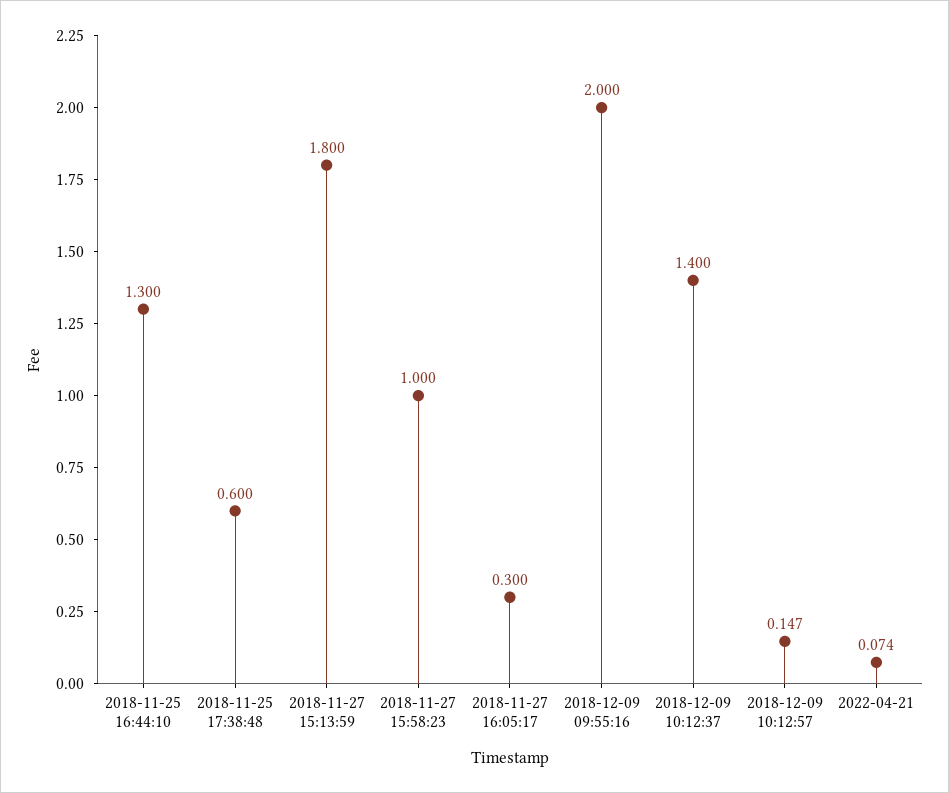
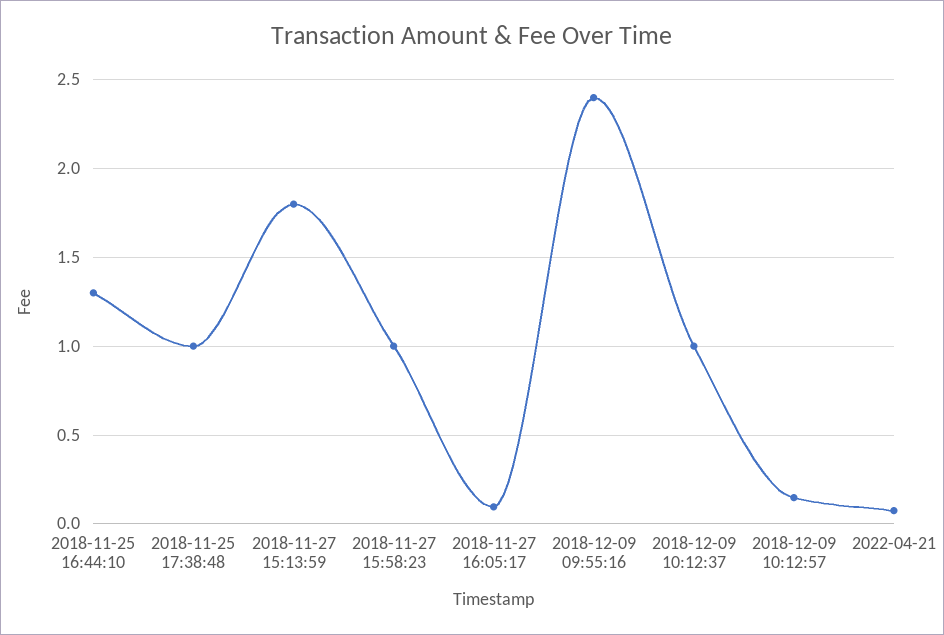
  {
    "2018-11-25 16:44:10": 1.3,
-   "2018-11-25 17:38:48": 0.6,
+   "2018-11-25 17:38:48": 1,
    "2018-11-27 15:13:59": 1.8,
    "2018-11-27 15:58:23": 1,
-   "2018-11-27 16:05:17": 0.3,
+   "2018-11-27 16:05:17": 0.1,
-   "2018-12-09 09:55:16": 2,
+   "2018-12-09 09:55:16": 2.4,
-   "2018-12-09 10:12:37": 1.4,
+   "2018-12-09 10:12:37": 1,
    "2018-12-09 10:12:57": 0.147,
    "2022-04-21": 0.074
  }

